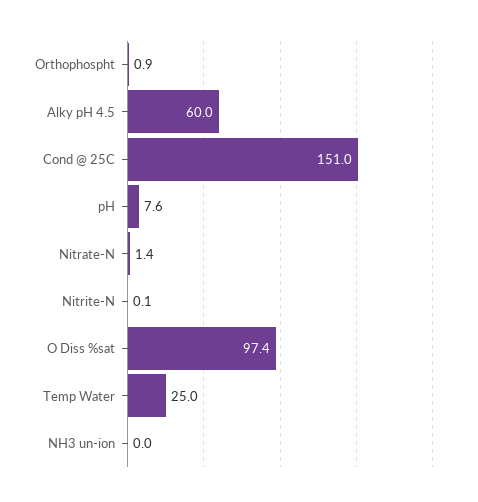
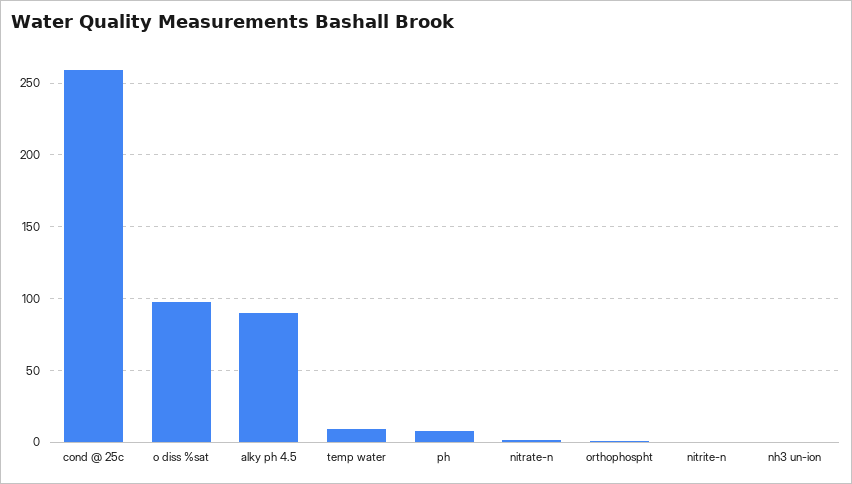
  {
    "Orthophospht": 0.9,
-   "Alky pH 4.5": 60,
+   "Alky pH 4.5": 90,
-   "Cond @ 25C": 151,
+   "Cond @ 25C": 260,
    "pH": 7.6,
    "Nitrate-N": 1.4,
    "Nitrite-N": 0.1,
    "O Diss %sat": 97.4,
-   "Temp Water": 25,
+   "Temp Water": 10,
    "NH3 un-ion": 0
  }

